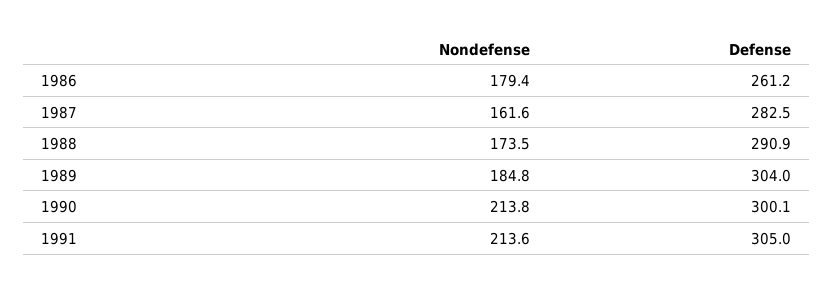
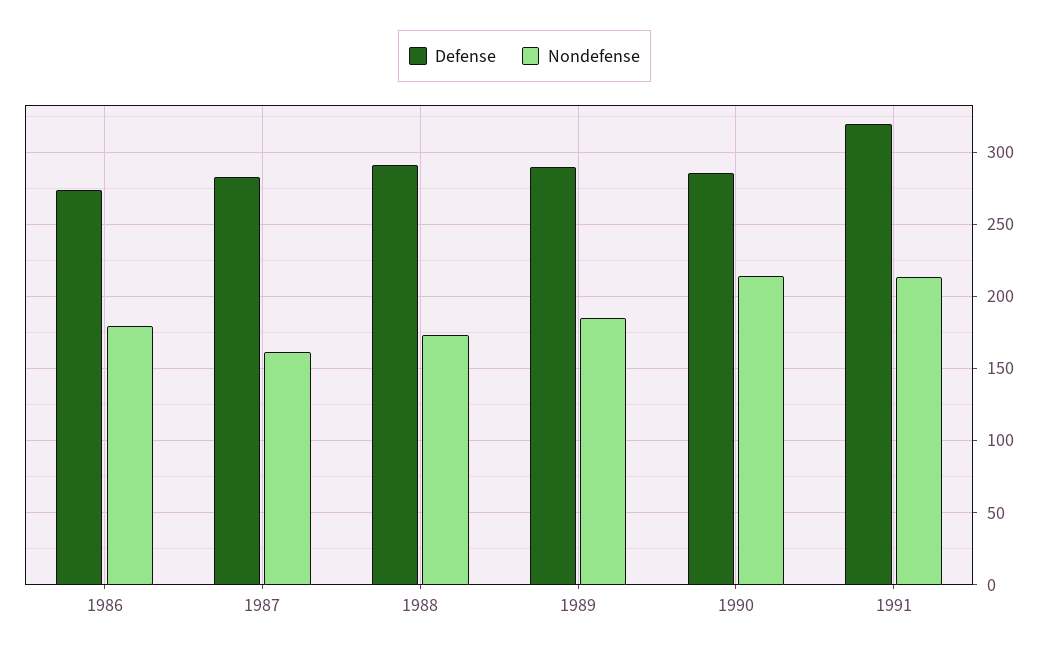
  {
    "Nondefense": {
      "1986": 179.4,
      "1987": 161.6,
      "1988": 173.5,
      "1989": 184.8,
      "1990": 213.8,
      "1991": 213.6
    },
    "Defense": {
-     "1986": 261.2,
+     "1986": 275,
      "1987": 282.5,
      "1988": 290.9,
-     "1989": 304,
+     "1989": 290,
-     "1990": 300.1,
+     "1990": 285,
-     "1991": 305
+     "1991": 320
    }
  }

